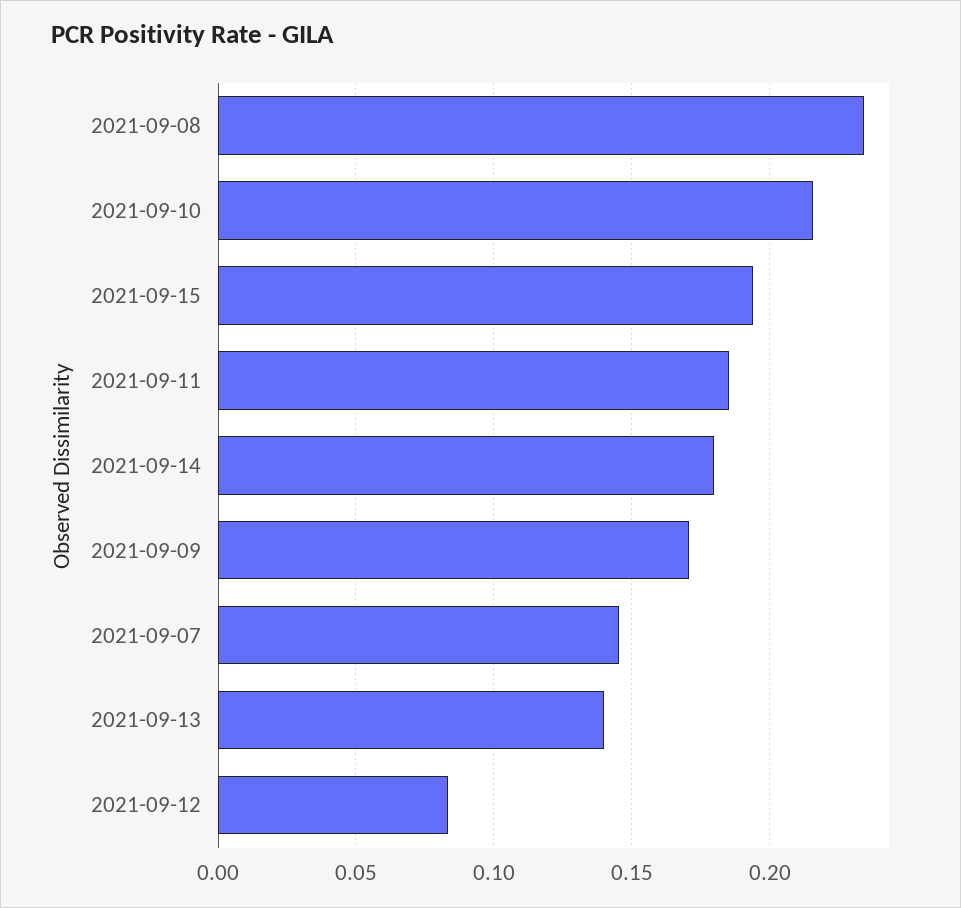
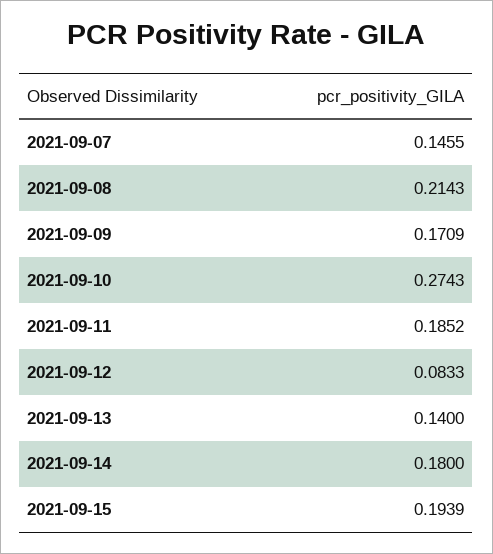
  {
-   "2021-09-08": 0.235,
+   "2021-09-08": 0.2143,
-   "2021-09-10": 0.215,
+   "2021-09-10": 0.2743,
    "2021-09-15": 0.1939,
    "2021-09-11": 0.1852,
    "2021-09-14": 0.18,
    "2021-09-09": 0.1709,
    "2021-09-07": 0.1455,
    "2021-09-13": 0.14,
    "2021-09-12": 0.0833
  }

